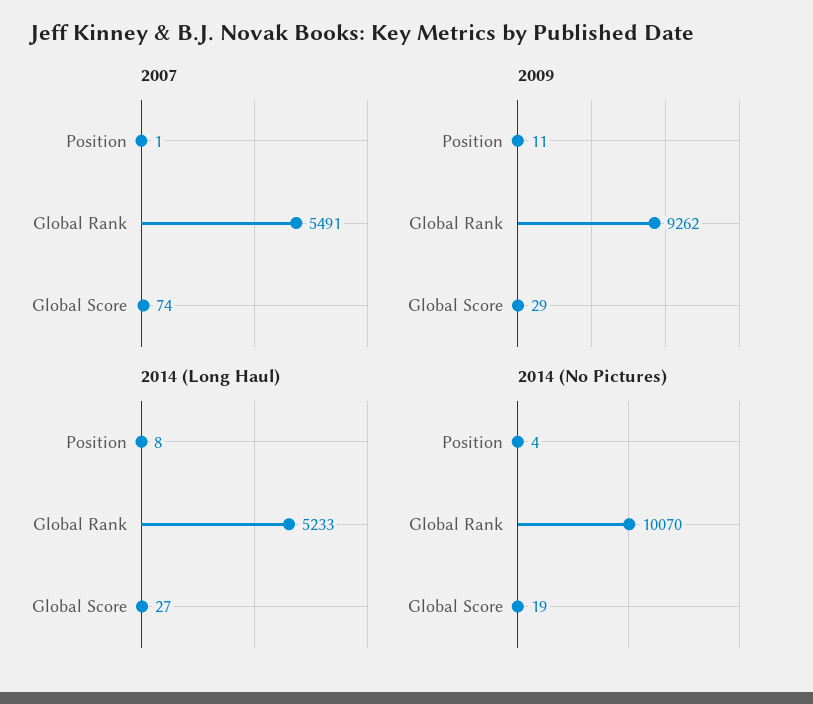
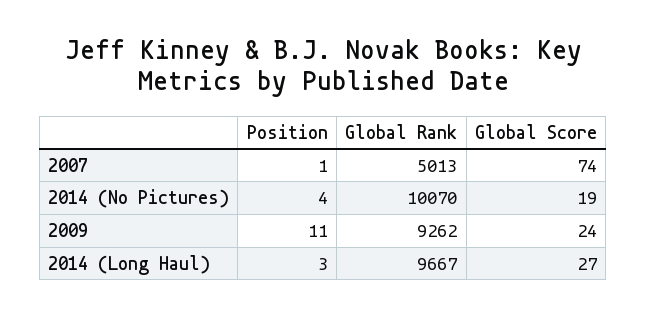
  {
    "2007": {
      "Position": 1,
-     "Global Rank": 5491,
+     "Global Rank": 5013,
      "Global Score": 74
    },
    "2009": {
      "Position": 11,
      "Global Rank": 9262,
-     "Global Score": 29
+     "Global Score": 24
    },
    "2014 (Long Haul)": {
-     "Position": 8,
+     "Position": 3,
-     "Global Rank": 5233,
+     "Global Rank": 9667,
      "Global Score": 27
    },
    "2014 (No Pictures)": {
      "Position": 4,
      "Global Rank": 10070,
      "Global Score": 19
    }
  }

